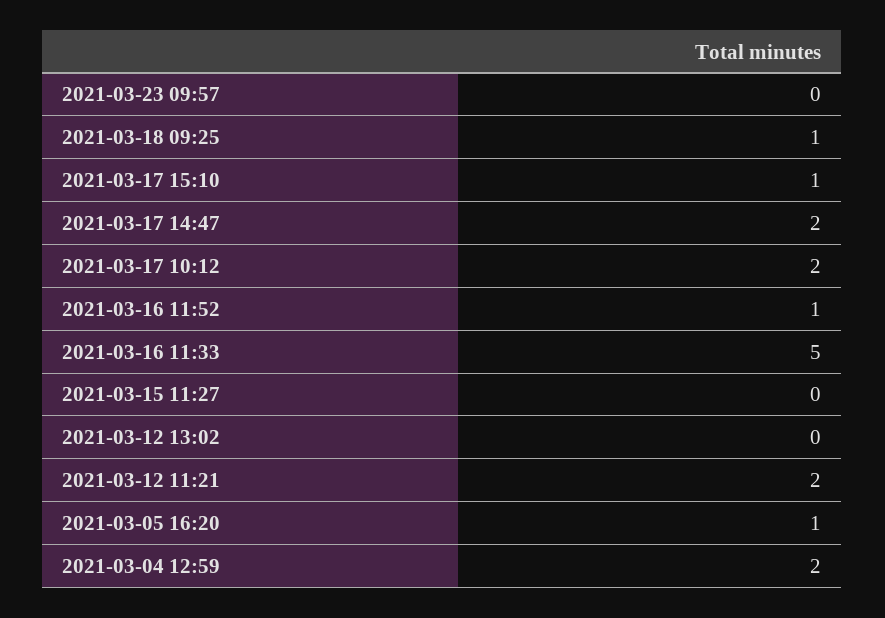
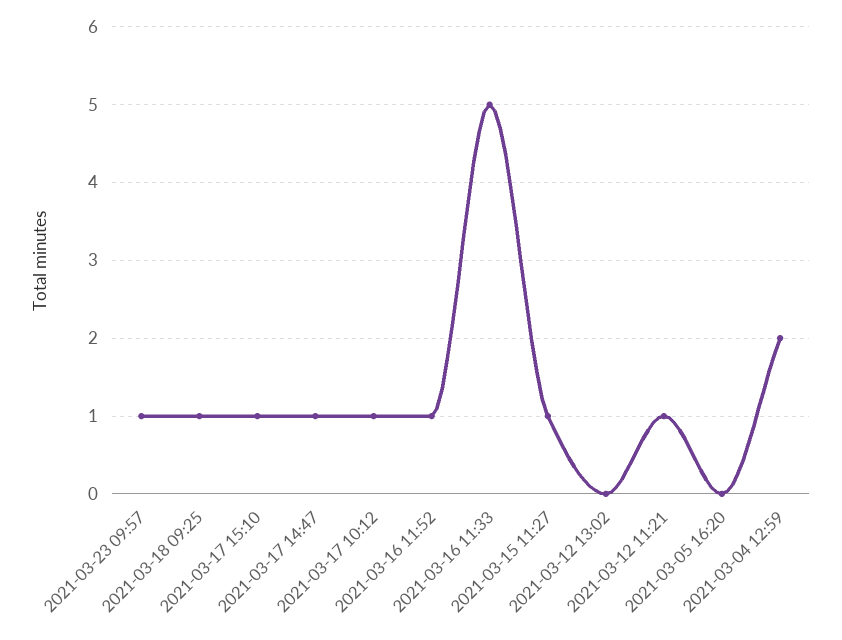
  {
-   "2021-03-23 09:57": 0,
+   "2021-03-23 09:57": 1,
    "2021-03-18 09:25": 1,
    "2021-03-17 15:10": 1,
-   "2021-03-17 14:47": 2,
+   "2021-03-17 14:47": 1,
-   "2021-03-17 10:12": 2,
+   "2021-03-17 10:12": 1,
    "2021-03-16 11:52": 1,
    "2021-03-16 11:33": 5,
-   "2021-03-15 11:27": 0,
+   "2021-03-15 11:27": 1,
    "2021-03-12 13:02": 0,
-   "2021-03-12 11:21": 2,
+   "2021-03-12 11:21": 1,
-   "2021-03-05 16:20": 1,
+   "2021-03-05 16:20": 0,
    "2021-03-04 12:59": 2
  }

